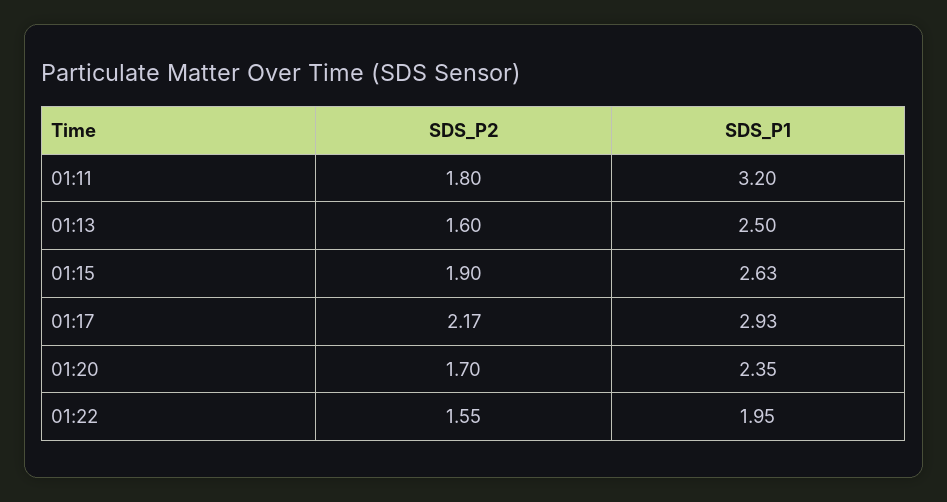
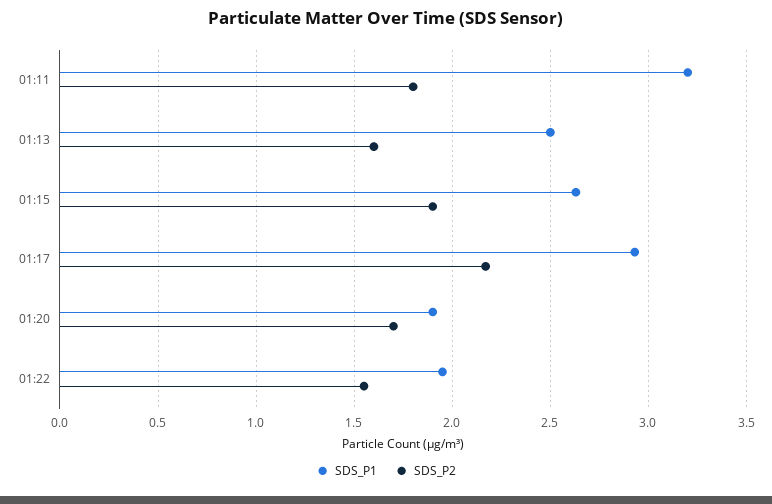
  {
    "SDS_P2": {
      "01:11": 1.8,
      "01:13": 1.6,
      "01:15": 1.9,
      "01:17": 2.17,
      "01:20": 1.7,
      "01:22": 1.55
    },
    "SDS_P1": {
      "01:11": 3.2,
      "01:13": 2.5,
      "01:15": 2.63,
      "01:17": 2.93,
-     "01:20": 2.35,
+     "01:20": 1.9,
      "01:22": 1.95
    }
  }

